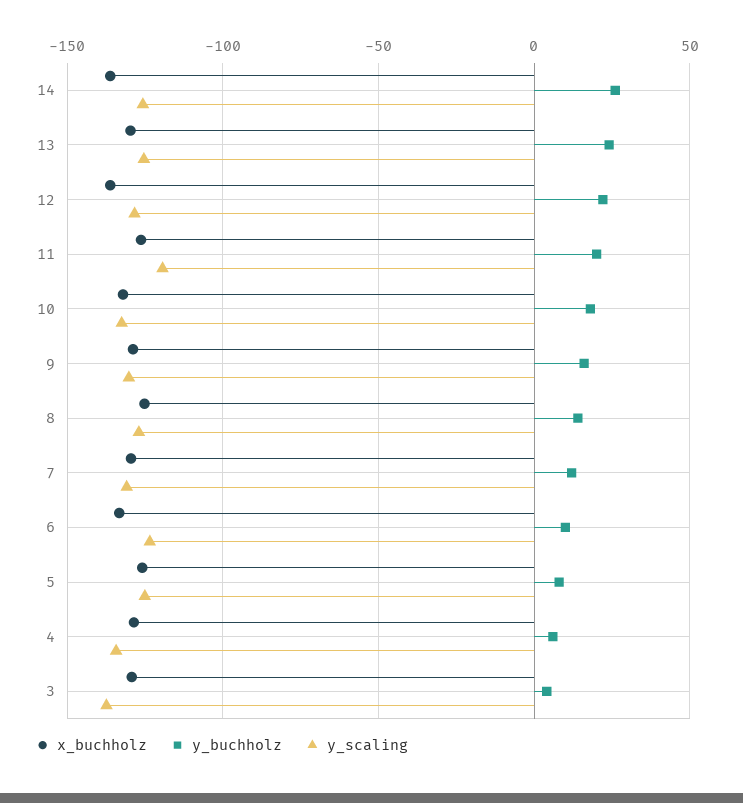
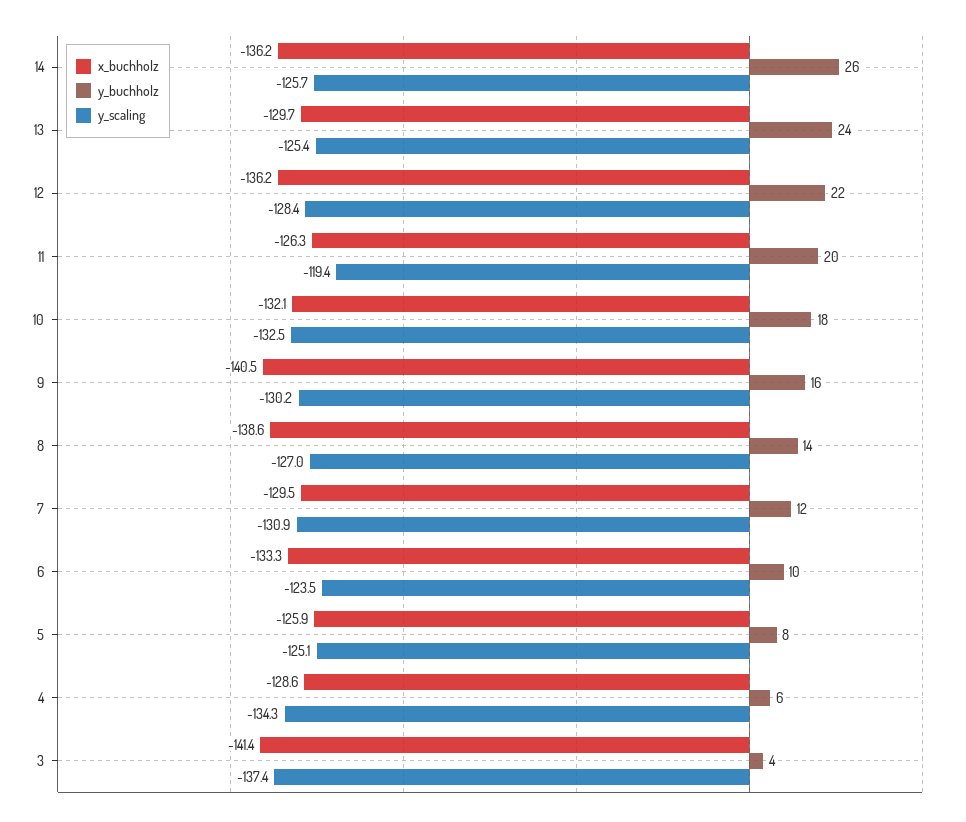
  {
    "x_buchholz": {
      "14": -136.2,
      "13": -129.7,
      "12": -136.2,
      "11": -126.3,
      "10": -132.1,
-     "9": -130,
+     "9": -140.5,
-     "8": -125,
+     "8": -138.6,
      "7": -129.5,
      "6": -133.3,
      "5": -125.9,
      "4": -128.6,
-     "3": -130
+     "3": -141.4
    },
    "y_buchholz": {
      "14": 26,
      "13": 24,
      "12": 22,
      "11": 20,
      "10": 18,
      "9": 16,
      "8": 14,
      "7": 12,
      "6": 10,
      "5": 8,
      "4": 6,
      "3": 4
    },
    "y_scaling": {
      "14": -125.7,
      "13": -125.4,
      "12": -128.4,
      "11": -119.4,
      "10": -132.5,
      "9": -130.2,
      "8": -127,
      "7": -130.9,
      "6": -123.5,
      "5": -125.1,
      "4": -134.3,
      "3": -137.4
    }
  }

